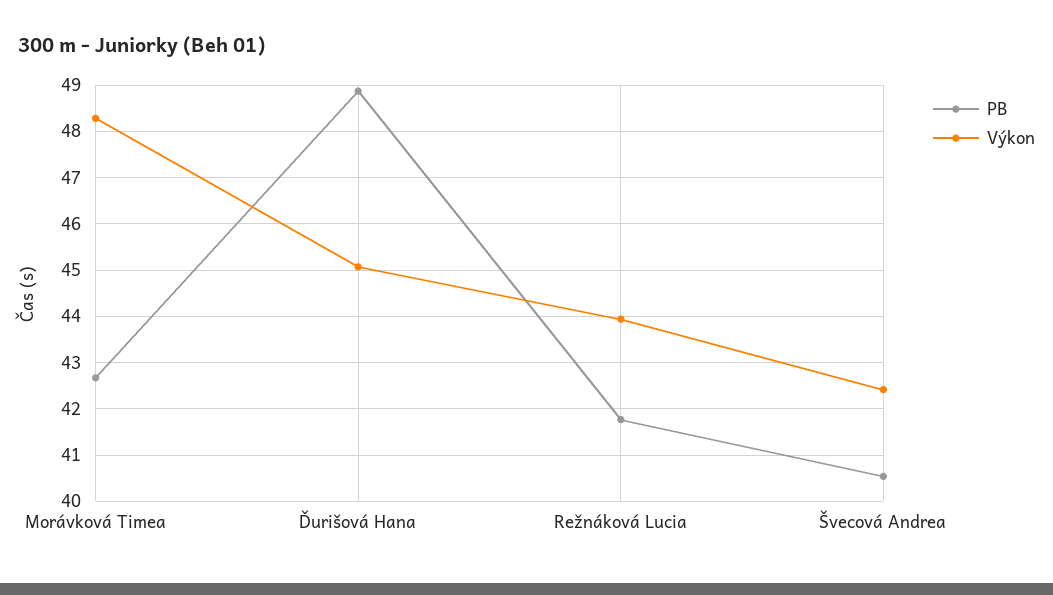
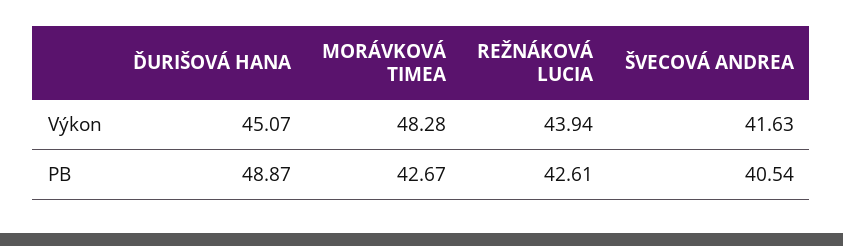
  {
    "PB": {
      "Morávková Timea": 42.67,
      "Ďurišová Hana": 48.87,
-     "Režnáková Lucia": 41.8,
+     "Režnáková Lucia": 42.61,
      "Švecová Andrea": 40.54
    },
    "Výkon": {
      "Morávková Timea": 48.28,
      "Ďurišová Hana": 45.07,
      "Režnáková Lucia": 43.94,
-     "Švecová Andrea": 42.4
+     "Švecová Andrea": 41.63
    }
  }

